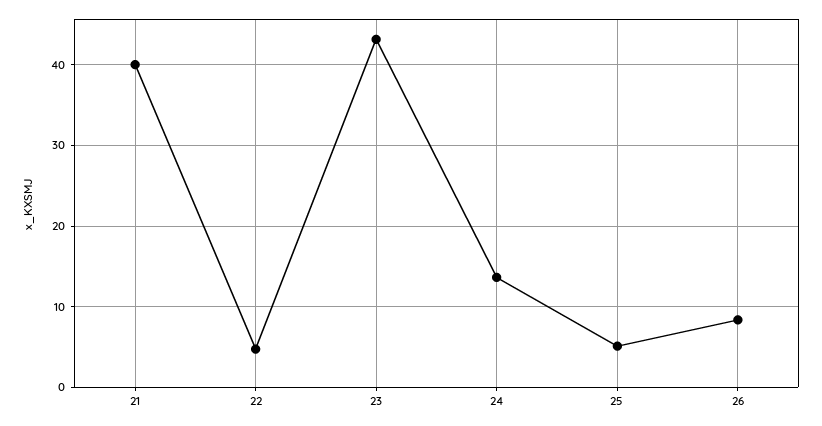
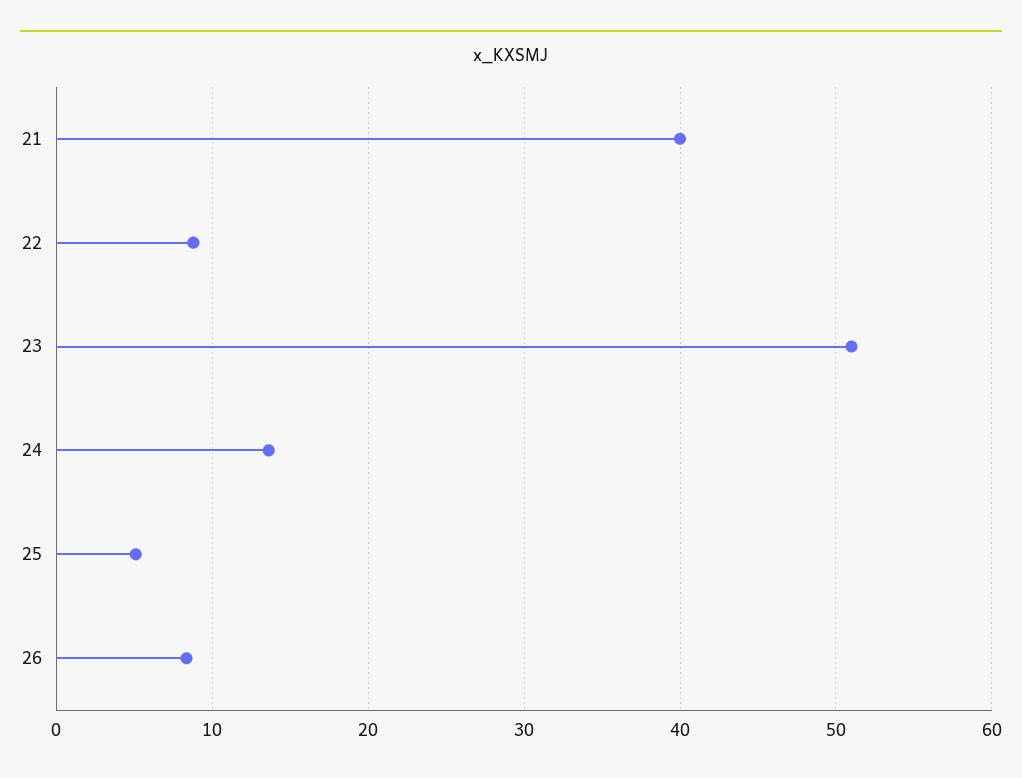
  {
    "21": 40,
-   "22": 5,
+   "22": 9,
-   "23": 43,
+   "23": 51,
    "24": 14,
    "25": 5,
    "26": 8
  }

